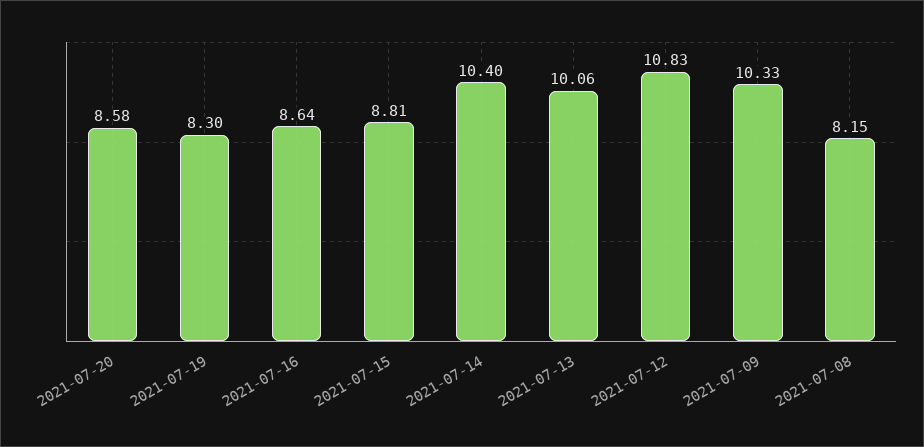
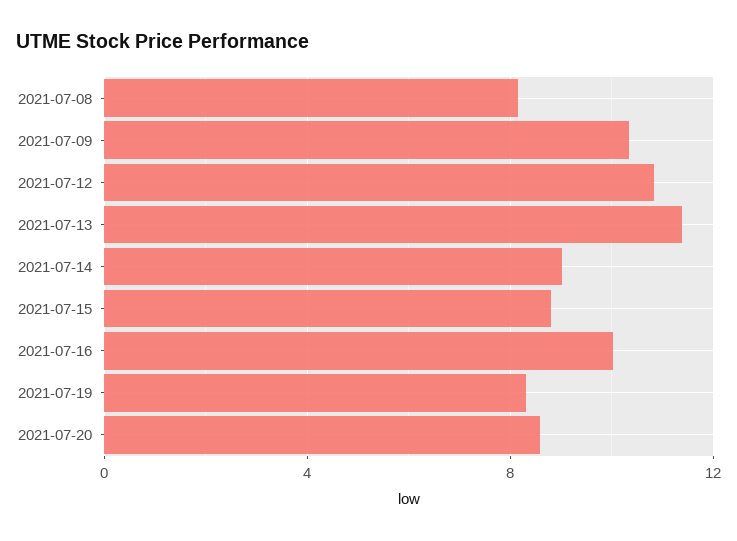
  {
    "2021-07-20": 8.58,
    "2021-07-19": 8.3,
-   "2021-07-16": 8.64,
+   "2021-07-16": 10,
    "2021-07-15": 8.81,
-   "2021-07-14": 10.4,
+   "2021-07-14": 9,
-   "2021-07-13": 10.06,
+   "2021-07-13": 11.5,
    "2021-07-12": 10.83,
    "2021-07-09": 10.33,
    "2021-07-08": 8.15
  }

